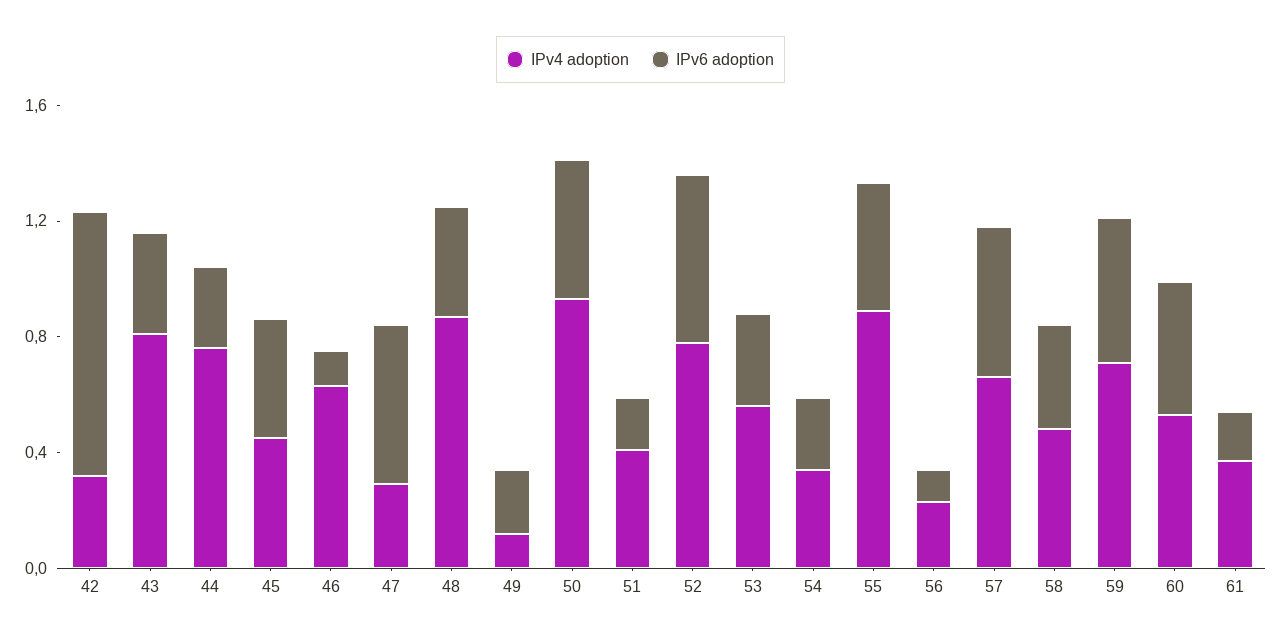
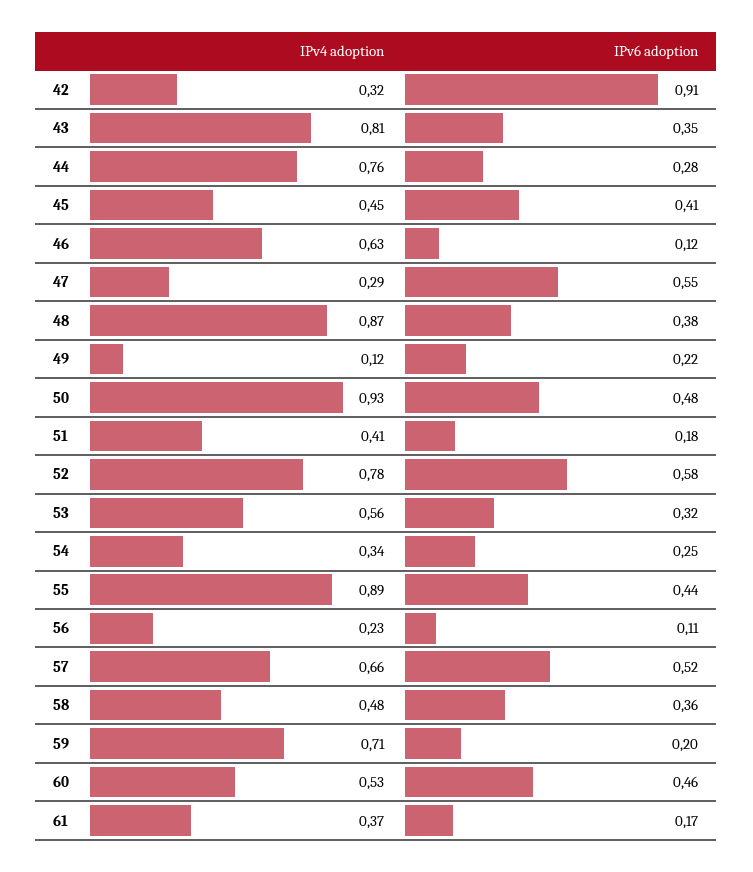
  {
    "IPv4 adoption": {
      "42": 0.32,
      "43": 0.81,
      "44": 0.76,
      "45": 0.45,
      "46": 0.63,
      "47": 0.29,
      "48": 0.87,
      "49": 0.12,
      "50": 0.93,
      "51": 0.41,
      "52": 0.78,
      "53": 0.56,
      "54": 0.34,
      "55": 0.89,
      "56": 0.23,
      "57": 0.66,
      "58": 0.48,
      "59": 0.71,
      "60": 0.53,
      "61": 0.37
    },
    "IPv6 adoption": {
      "42": 0.91,
      "43": 0.35,
      "44": 0.28,
      "45": 0.41,
      "46": 0.12,
      "47": 0.55,
      "48": 0.38,
      "49": 0.22,
      "50": 0.48,
      "51": 0.18,
      "52": 0.58,
      "53": 0.32,
      "54": 0.25,
      "55": 0.44,
      "56": 0.11,
      "57": 0.52,
      "58": 0.36,
-     "59": 0.5,
+     "59": 0.2,
      "60": 0.46,
      "61": 0.17
    }
  }

